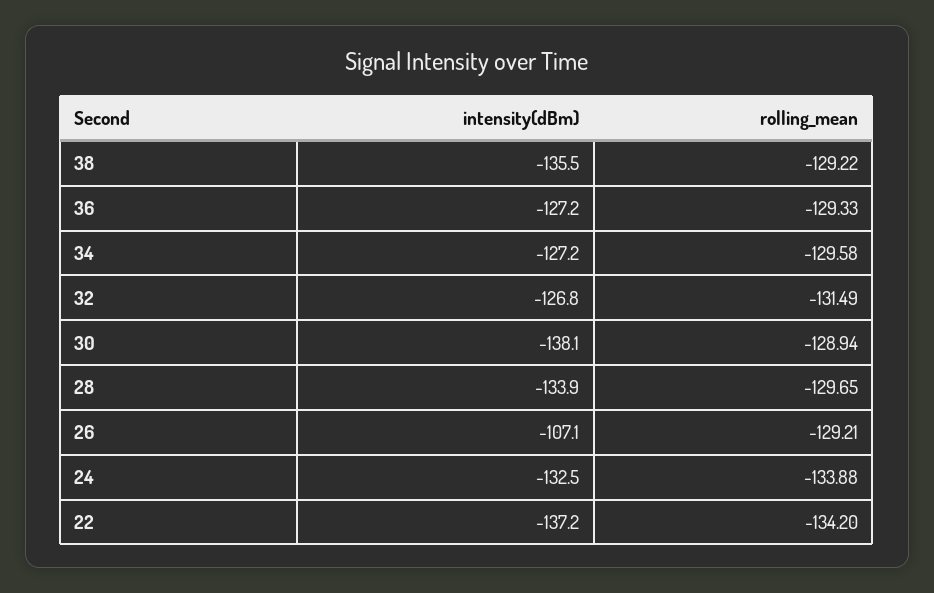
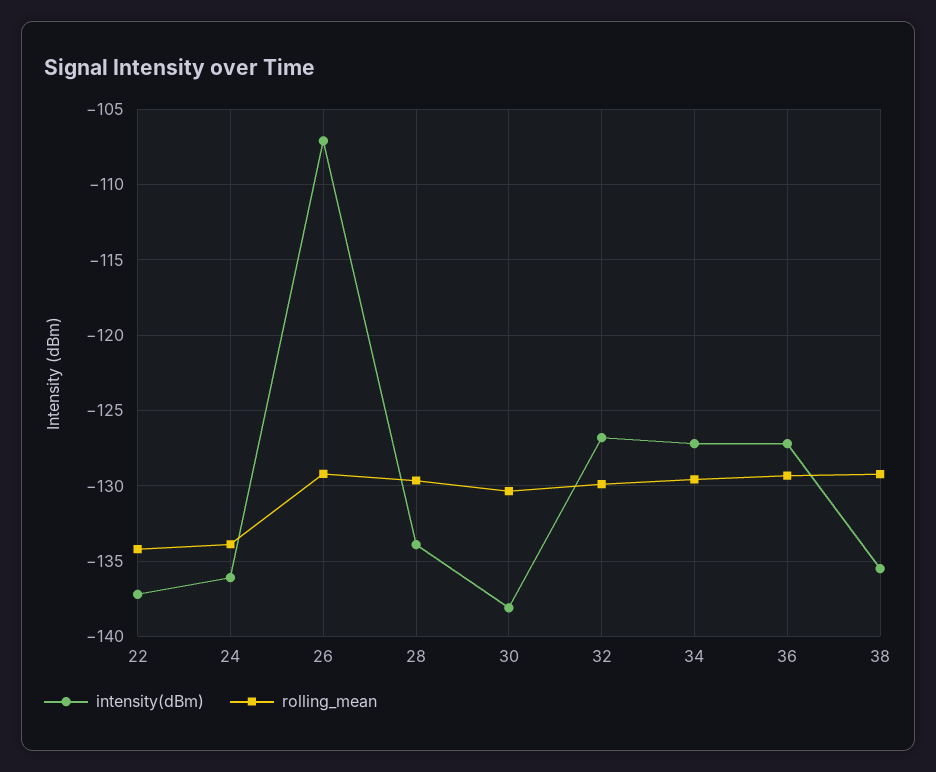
  {
    "intensity(dBm)": {
      "38": -135.5,
      "36": -127.2,
      "34": -127.2,
      "32": -126.8,
      "30": -138.1,
      "28": -133.9,
      "26": -107.1,
-     "24": -132.5,
+     "24": -136,
      "22": -137.2
    },
    "rolling_mean": {
      "38": -129.22,
      "36": -129.33,
      "34": -129.58,
-     "32": -131.49,
+     "32": -130,
-     "30": -128.94,
+     "30": -130.5,
      "28": -129.65,
      "26": -129.21,
      "24": -133.88,
      "22": -134.2
    }
  }

